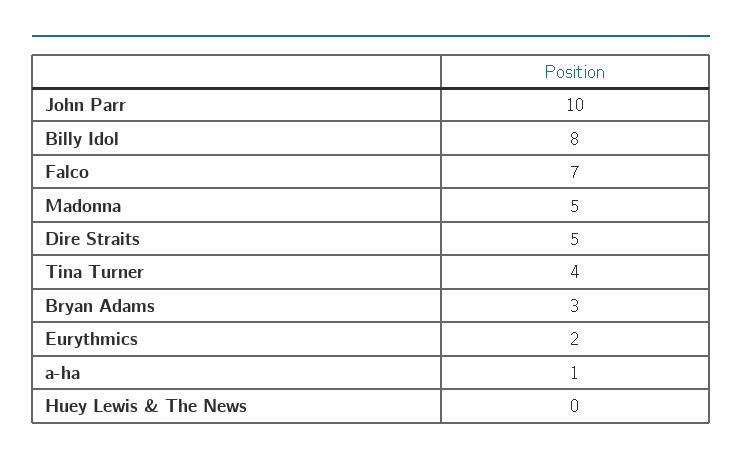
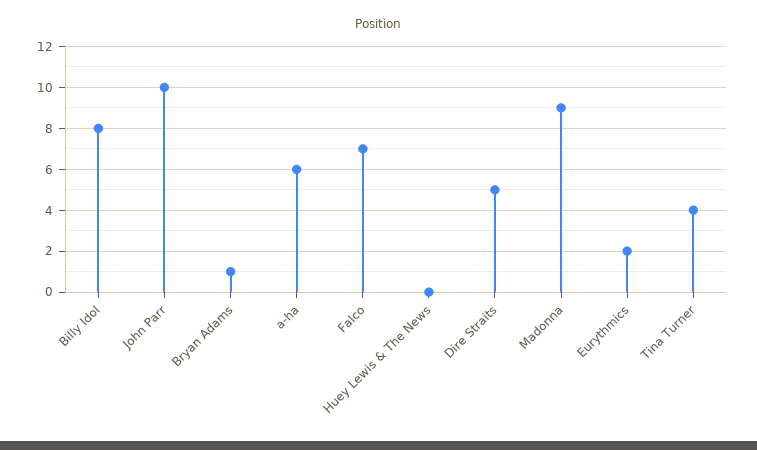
  {
    "John Parr": 10,
    "Billy Idol": 8,
    "Falco": 7,
-   "Madonna": 5,
+   "Madonna": 9,
    "Dire Straits": 5,
    "Tina Turner": 4,
-   "Bryan Adams": 3,
+   "Bryan Adams": 1,
    "Eurythmics": 2,
-   "a-ha": 1,
+   "a-ha": 6,
    "Huey Lewis & The News": 0
  }

